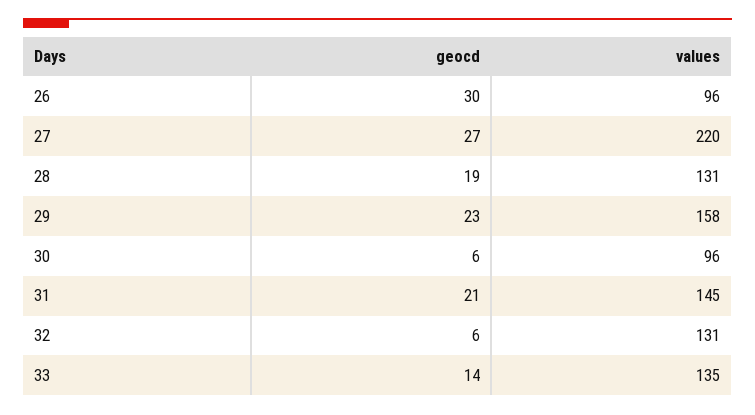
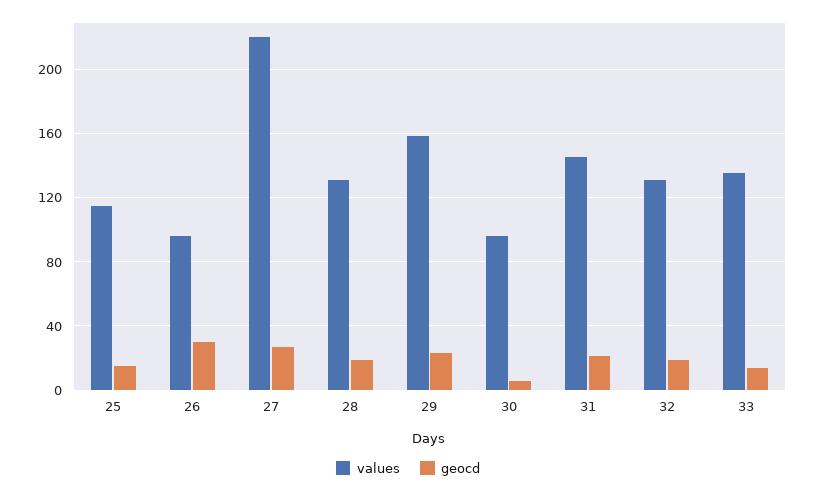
  {
    "geocd": {
      "26": 30,
      "27": 27,
      "28": 19,
      "29": 23,
      "30": 6,
      "31": 21,
-     "32": 6,
+     "32": 20,
-     "33": 14
+     "33": 14,
+     "25": 15
    },
    "values": {
      "26": 96,
      "27": 220,
      "28": 131,
      "29": 158,
      "30": 96,
      "31": 145,
      "32": 131,
-     "33": 135
+     "33": 135,
+     "25": 115
    }
  }

